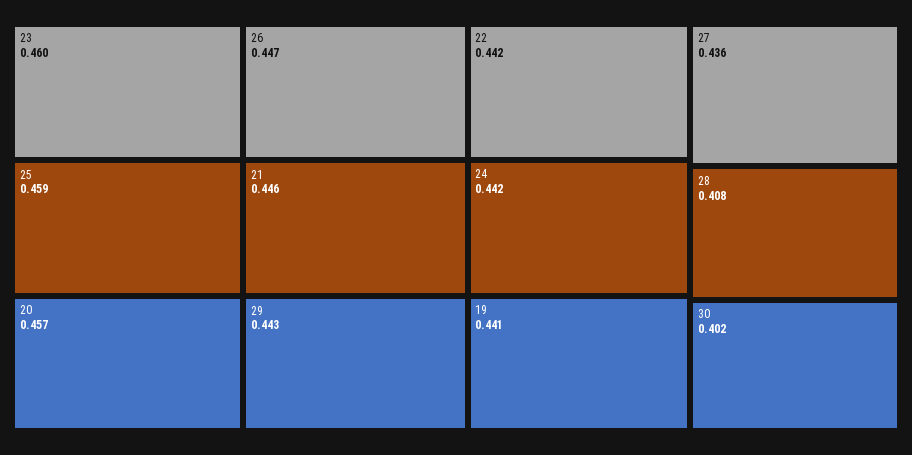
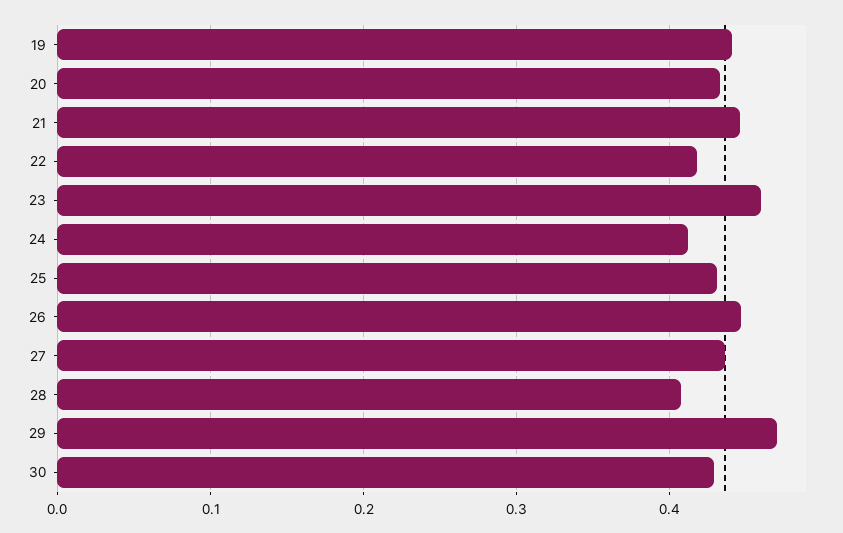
  {
    "23": 0.46,
-   "25": 0.459,
+   "25": 0.43,
-   "20": 0.457,
+   "20": 0.43,
    "26": 0.447,
    "21": 0.446,
-   "29": 0.443,
+   "29": 0.47,
-   "22": 0.442,
+   "22": 0.42,
-   "24": 0.442,
+   "24": 0.41,
    "19": 0.441,
    "27": 0.436,
    "28": 0.408,
-   "30": 0.402
+   "30": 0.43
  }

